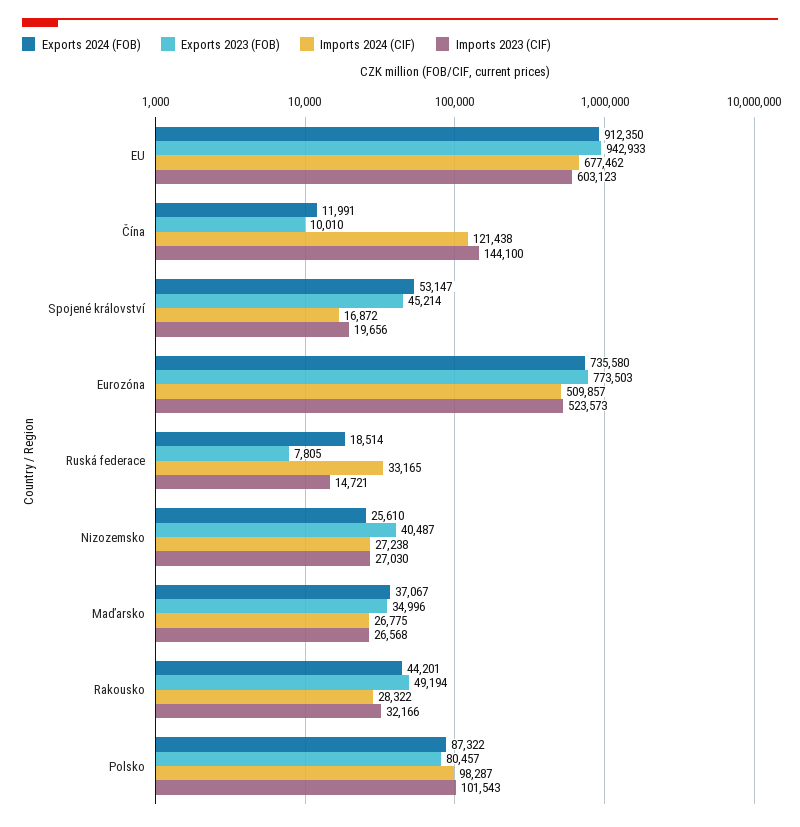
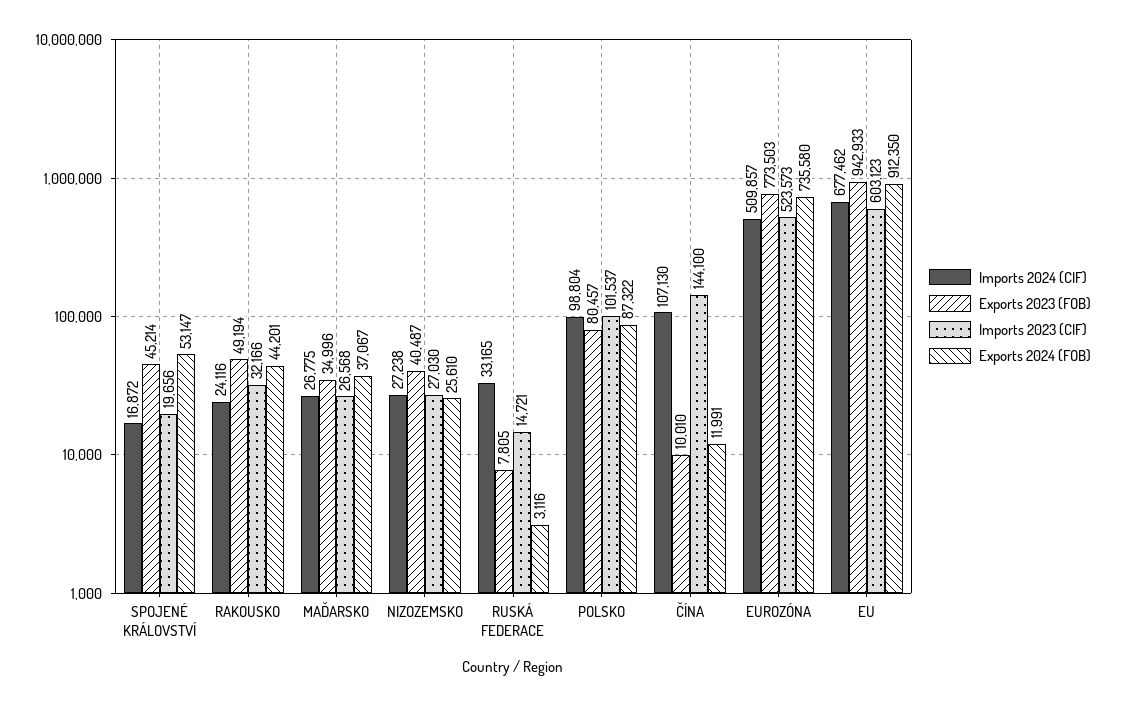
  {
    "Exports 2024 (FOB)": {
      "EU": 912350,
      "Čína": 11991,
      "Spojené království": 53147,
      "Eurozóna": 735580,
-     "Ruská federace": 18514,
+     "Ruská federace": 3116,
      "Nizozemsko": 25610,
      "Maďarsko": 37067,
      "Rakousko": 44201,
      "Polsko": 87322
    },
    "Exports 2023 (FOB)": {
      "EU": 942933,
      "Čína": 10010,
      "Spojené království": 45214,
      "Eurozóna": 773503,
      "Ruská federace": 7805,
      "Nizozemsko": 40487,
      "Maďarsko": 34996,
      "Rakousko": 49194,
      "Polsko": 80457
    },
    "Imports 2024 (CIF)": {
      "EU": 677462,
-     "Čína": 121438,
+     "Čína": 107130,
      "Spojené království": 16872,
      "Eurozóna": 509857,
      "Ruská federace": 33165,
      "Nizozemsko": 27238,
      "Maďarsko": 26775,
-     "Rakousko": 28322,
+     "Rakousko": 24116,
-     "Polsko": 98287
+     "Polsko": 98804
    },
    "Imports 2023 (CIF)": {
      "EU": 603123,
      "Čína": 144100,
      "Spojené království": 19656,
      "Eurozóna": 523573,
      "Ruská federace": 14721,
      "Nizozemsko": 27030,
      "Maďarsko": 26568,
      "Rakousko": 32166,
-     "Polsko": 101543
+     "Polsko": 101537
    }
  }

